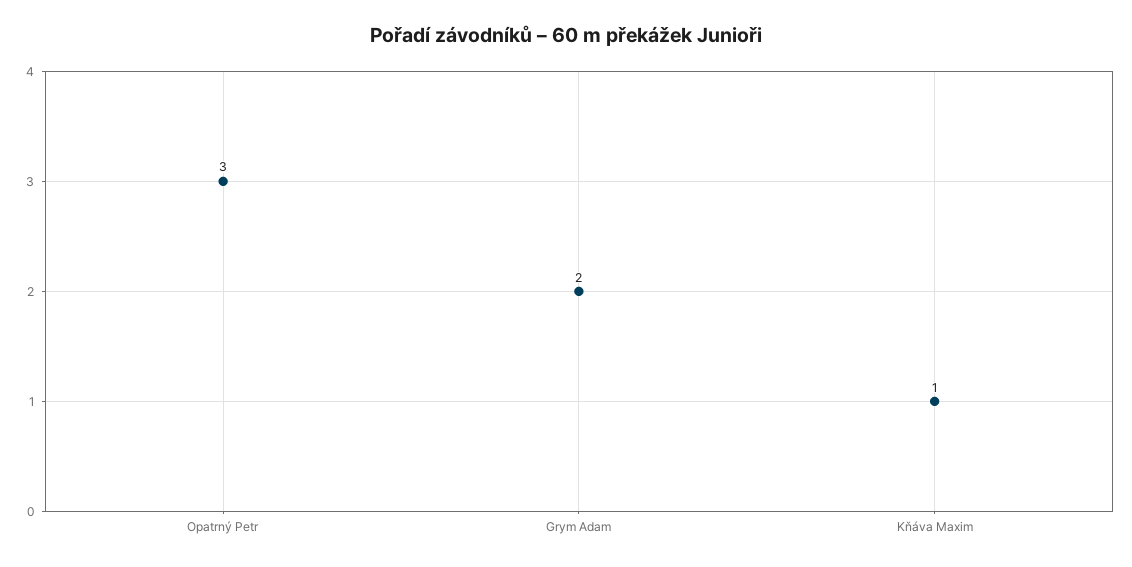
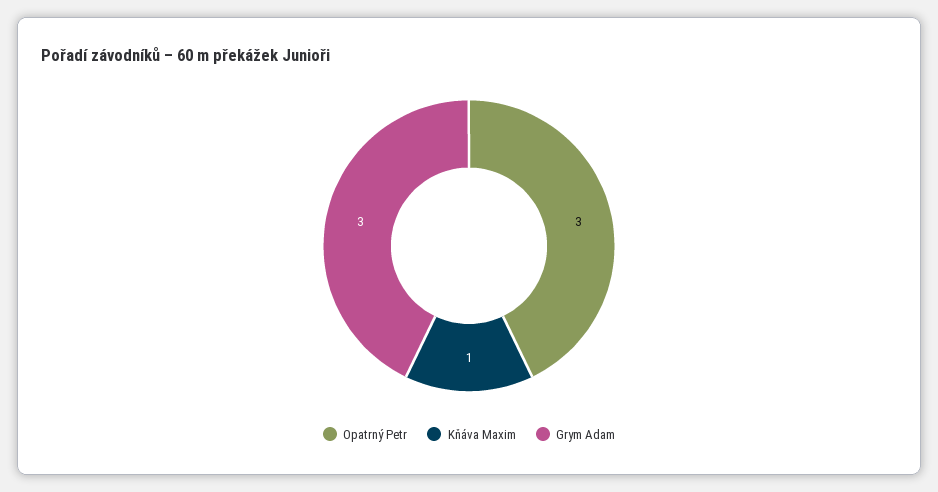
  {
    "Opatrný Petr": 3,
-   "Grym Adam": 2,
+   "Grym Adam": 3,
    "Kňáva Maxim": 1
  }

